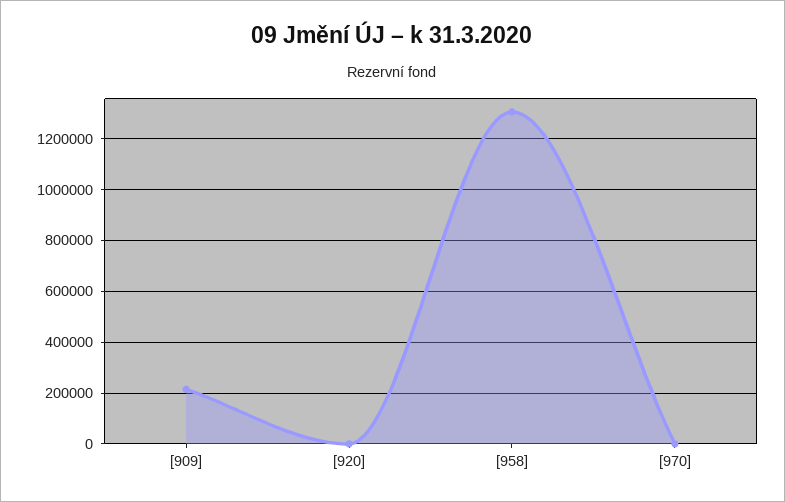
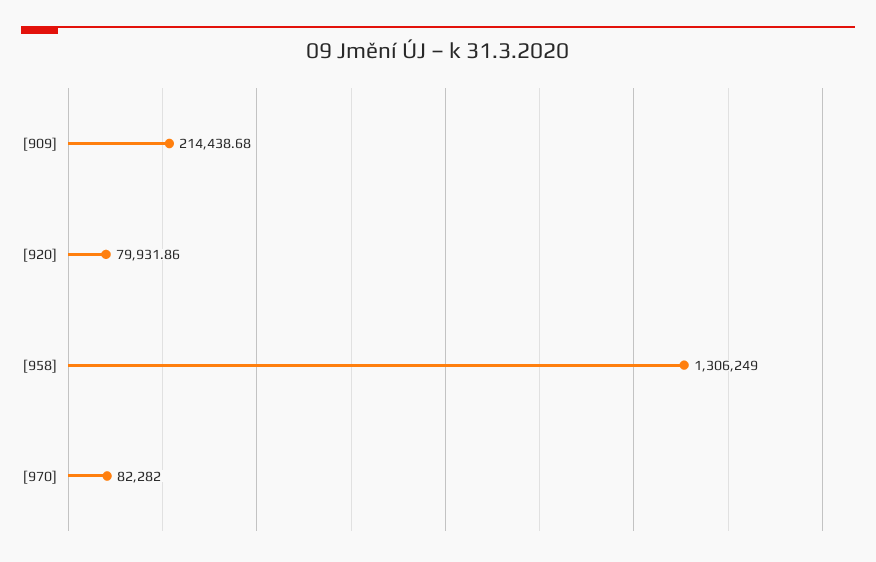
  {
    "[909]": 214438.68,
-   "[920]": 0,
+   "[920]": 79931.86,
    "[958]": 1306249,
-   "[970]": 0
+   "[970]": 82282
  }

